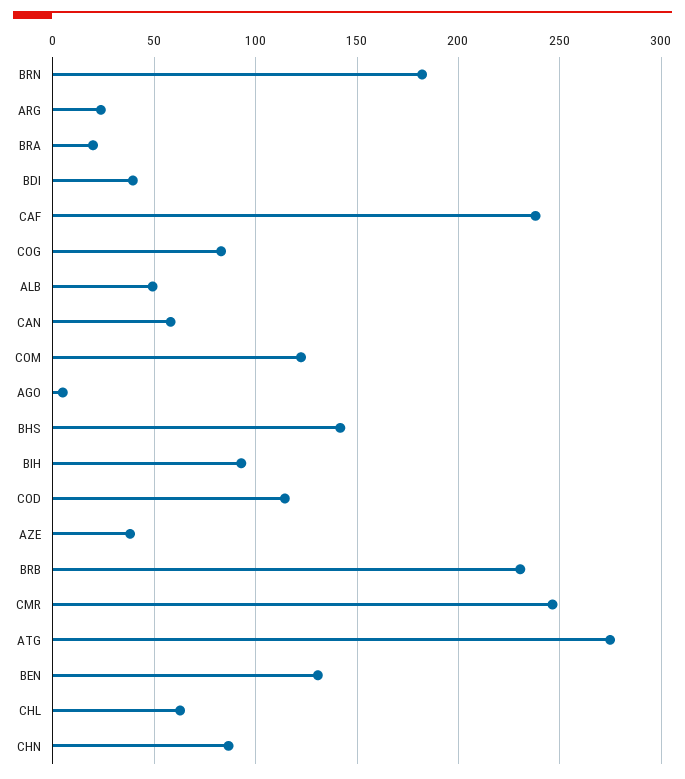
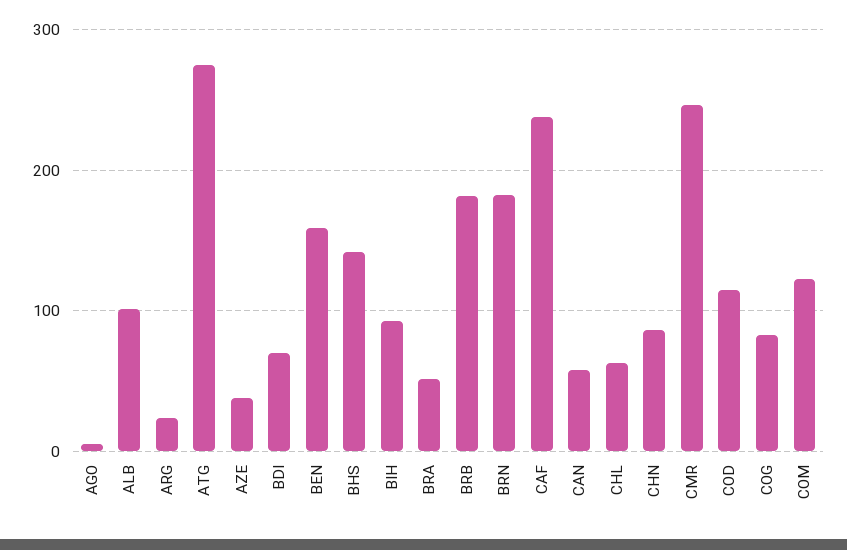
  {
    "BRN": 180,
    "ARG": 25,
-   "BRA": 20,
+   "BRA": 50,
-   "BDI": 40,
+   "BDI": 70,
    "CAF": 240,
    "COG": 85,
-   "ALB": 50,
+   "ALB": 100,
    "CAN": 60,
    "COM": 120,
    "AGO": 5,
    "BHS": 140,
    "BIH": 95,
    "COD": 115,
    "AZE": 40,
-   "BRB": 230,
+   "BRB": 180,
    "CMR": 245,
    "ATG": 275,
-   "BEN": 130,
+   "BEN": 160,
    "CHL": 65,
    "CHN": 85
  }

